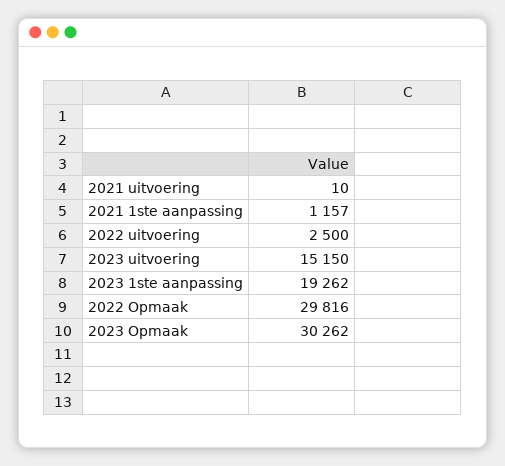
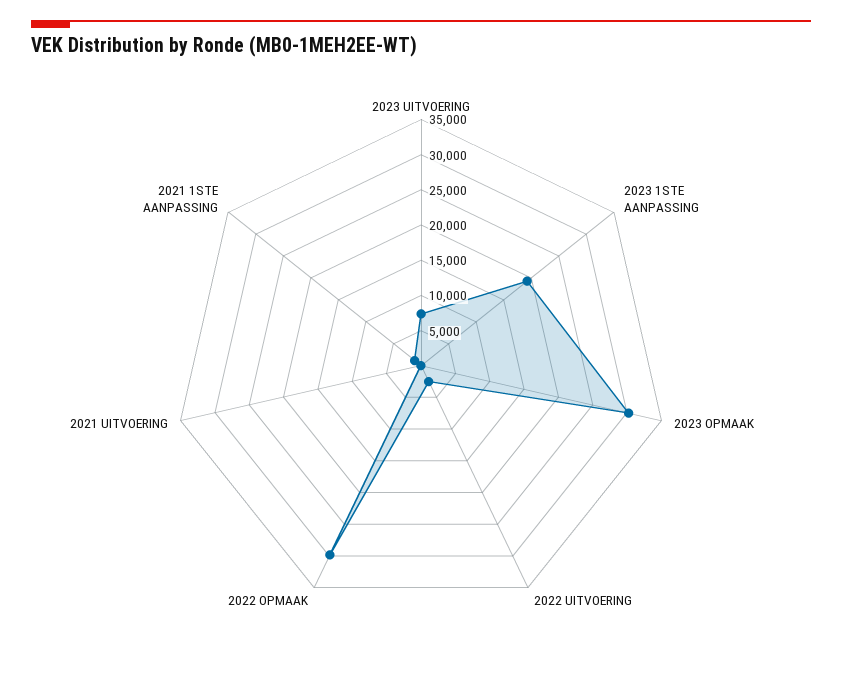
  {
    "2021 uitvoering": 10,
    "2021 1ste aanpassing": 1157,
    "2022 uitvoering": 2500,
-   "2023 uitvoering": 15150,
+   "2023 uitvoering": 7500,
    "2023 1ste aanpassing": 19262,
    "2022 Opmaak": 29816,
    "2023 Opmaak": 30262
  }

